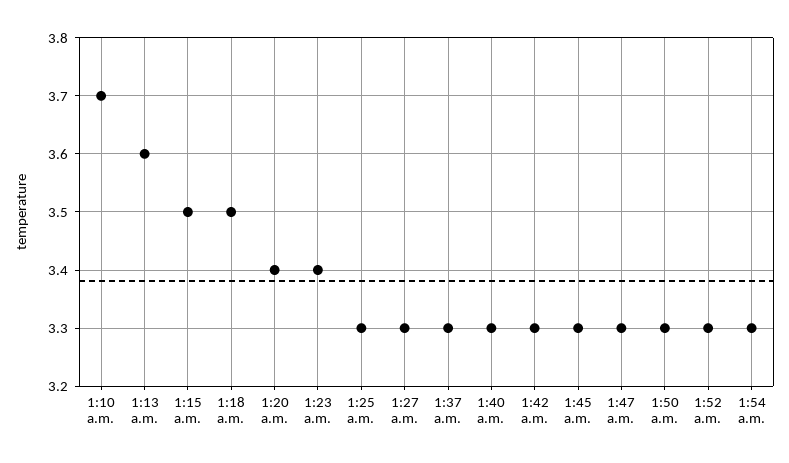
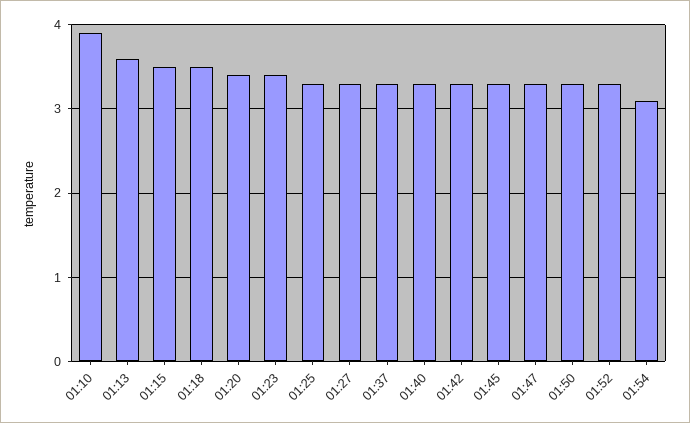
  {
-   "1:10 a.m.": 3.7,
+   "1:10 a.m.": 3.9,
    "1:13 a.m.": 3.6,
    "1:15 a.m.": 3.5,
    "1:18 a.m.": 3.5,
    "1:20 a.m.": 3.4,
    "1:23 a.m.": 3.4,
    "1:25 a.m.": 3.3,
    "1:27 a.m.": 3.3,
    "1:37 a.m.": 3.3,
    "1:40 a.m.": 3.3,
    "1:42 a.m.": 3.3,
    "1:45 a.m.": 3.3,
    "1:47 a.m.": 3.3,
    "1:50 a.m.": 3.3,
    "1:52 a.m.": 3.3,
-   "1:54 a.m.": 3.3
+   "1:54 a.m.": 3.1
  }

